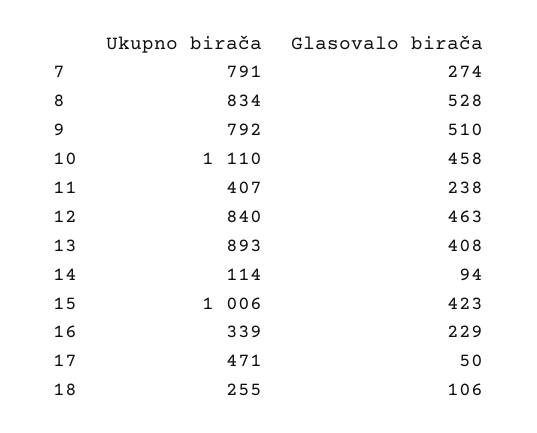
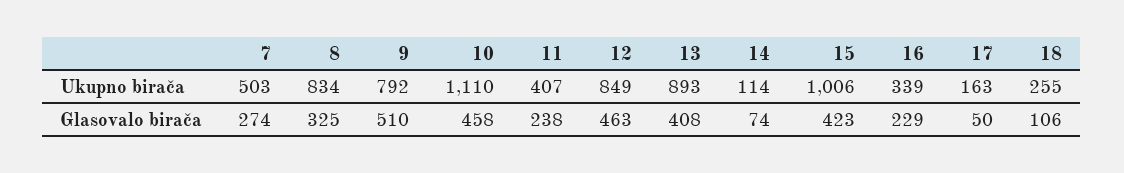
  {
    "Ukupno birača": {
-     "7": 791,
+     "7": 503,
      "8": 834,
      "9": 792,
      "10": 1110,
      "11": 407,
-     "12": 840,
+     "12": 849,
      "13": 893,
      "14": 114,
      "15": 1006,
      "16": 339,
-     "17": 471,
+     "17": 163,
      "18": 255
    },
    "Glasovalo birača": {
      "7": 274,
-     "8": 528,
+     "8": 325,
      "9": 510,
      "10": 458,
      "11": 238,
      "12": 463,
      "13": 408,
-     "14": 94,
+     "14": 74,
      "15": 423,
      "16": 229,
      "17": 50,
      "18": 106
    }
  }

